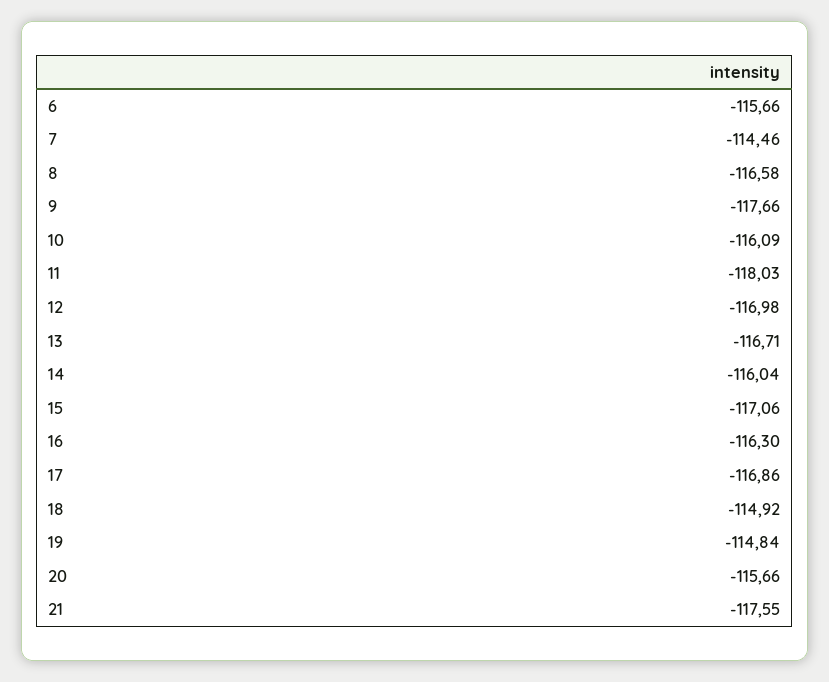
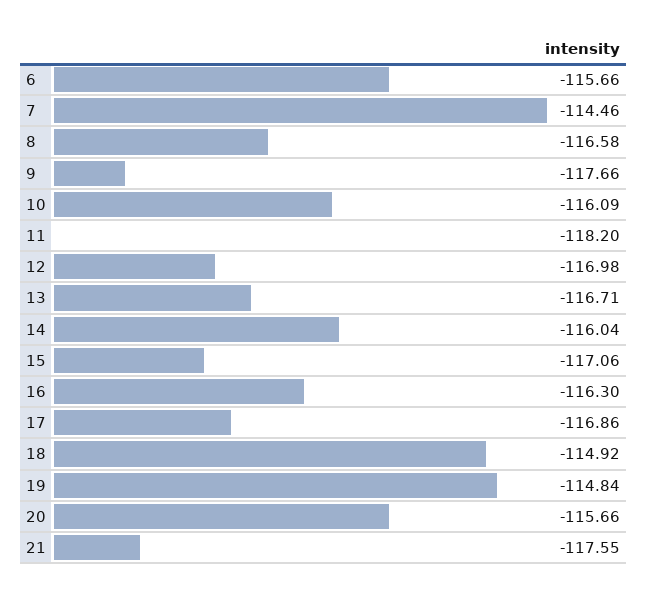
  {
    "6": -115.66,
    "7": -114.46,
    "8": -116.58,
    "9": -117.66,
    "10": -116.09,
-   "11": -118.03,
+   "11": -118.2,
    "12": -116.98,
    "13": -116.71,
    "14": -116.04,
    "15": -117.06,
    "16": -116.3,
    "17": -116.86,
    "18": -114.92,
    "19": -114.84,
    "20": -115.66,
    "21": -117.55
  }

